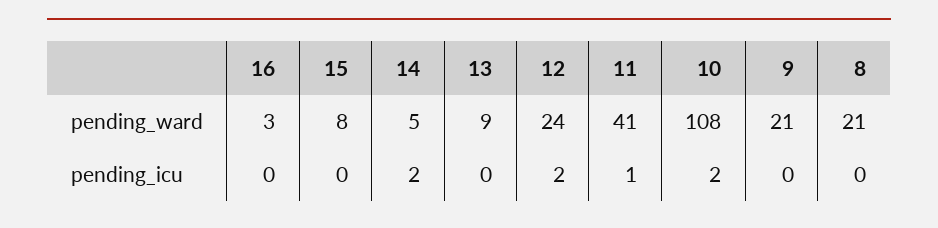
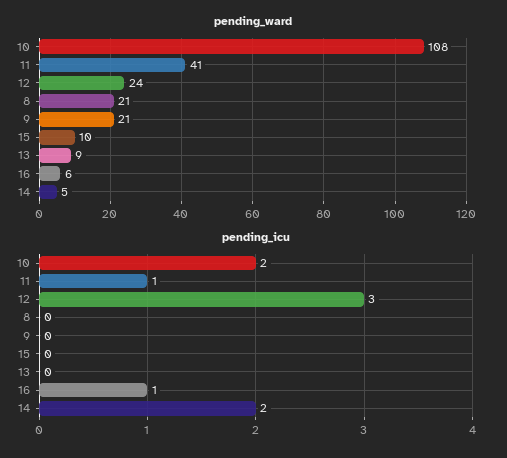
  {
    "pending_ward": {
-     "16": 3,
+     "16": 6,
-     "15": 8,
+     "15": 10,
      "14": 5,
      "13": 9,
      "12": 24,
      "11": 41,
      "10": 108,
      "9": 21,
      "8": 21
    },
    "pending_icu": {
-     "16": 0,
+     "16": 1,
      "15": 0,
      "14": 2,
      "13": 0,
-     "12": 2,
+     "12": 3,
      "11": 1,
      "10": 2,
      "9": 0,
      "8": 0
    }
  }

